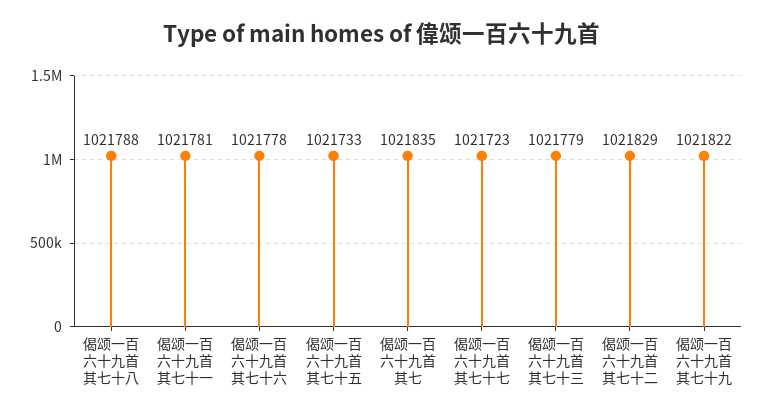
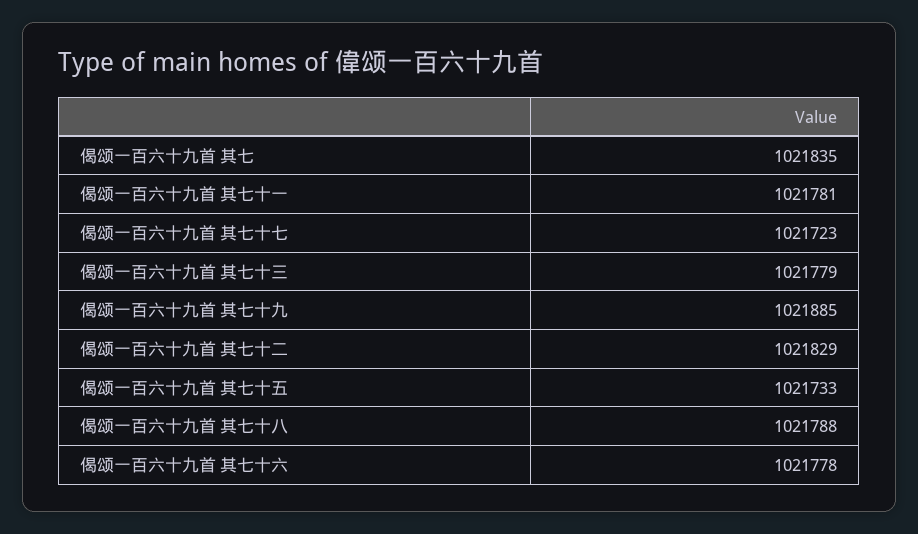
  {
    "偈颂一百六十九首 其七十八": 1021788,
    "偈颂一百六十九首 其七十一": 1021781,
    "偈颂一百六十九首 其七十六": 1021778,
    "偈颂一百六十九首 其七十五": 1021733,
    "偈颂一百六十九首 其七": 1021835,
    "偈颂一百六十九首 其七十七": 1021723,
    "偈颂一百六十九首 其七十三": 1021779,
    "偈颂一百六十九首 其七十二": 1021829,
-   "偈颂一百六十九首 其七十九": 1021822
+   "偈颂一百六十九首 其七十九": 1021885
  }

